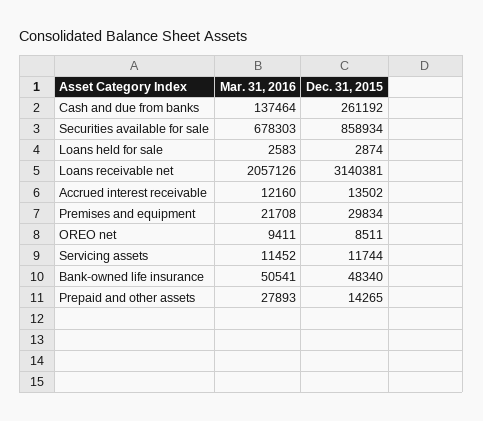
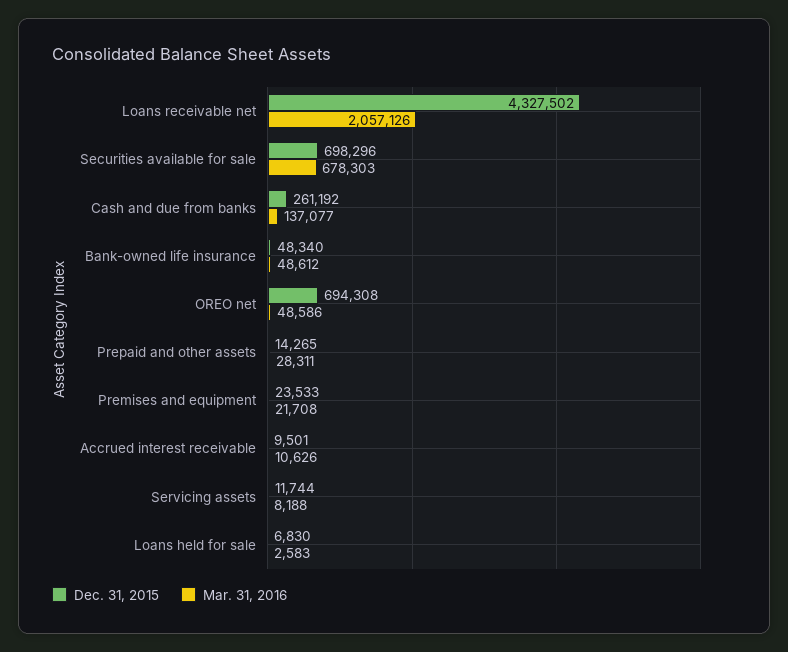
  {
    "Mar. 31, 2016": {
-     "Cash and due from banks": 137464,
+     "Cash and due from banks": 137077,
      "Securities available for sale": 678303,
      "Loans held for sale": 2583,
      "Loans receivable net": 2057126,
-     "Accrued interest receivable": 12160,
+     "Accrued interest receivable": 10626,
      "Premises and equipment": 21708,
-     "OREO net": 9411,
+     "OREO net": 48586,
-     "Servicing assets": 11452,
+     "Servicing assets": 8188,
-     "Bank-owned life insurance": 50541,
+     "Bank-owned life insurance": 48612,
-     "Prepaid and other assets": 27893
+     "Prepaid and other assets": 28311
    },
    "Dec. 31, 2015": {
      "Cash and due from banks": 261192,
-     "Securities available for sale": 858934,
+     "Securities available for sale": 698296,
-     "Loans held for sale": 2874,
+     "Loans held for sale": 6830,
-     "Loans receivable net": 3140381,
+     "Loans receivable net": 4327502,
-     "Accrued interest receivable": 13502,
+     "Accrued interest receivable": 9501,
-     "Premises and equipment": 29834,
+     "Premises and equipment": 23533,
-     "OREO net": 8511,
+     "OREO net": 694308,
      "Servicing assets": 11744,
      "Bank-owned life insurance": 48340,
      "Prepaid and other assets": 14265
    }
  }

